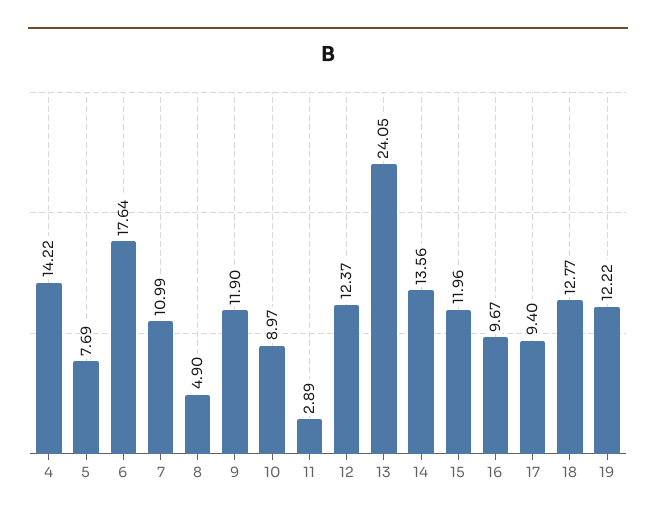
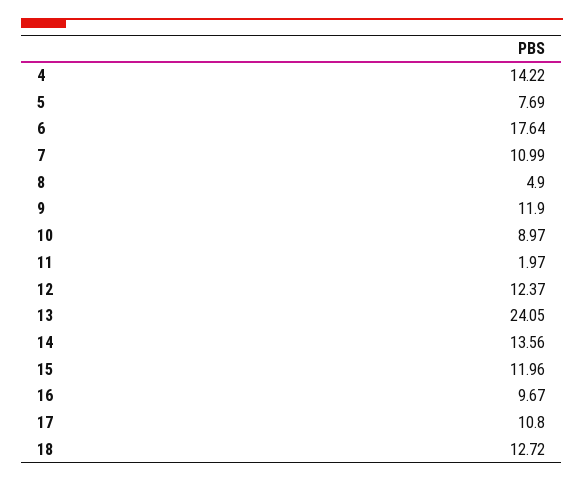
  {
    "4": 14.22,
    "5": 7.69,
    "6": 17.64,
    "7": 10.99,
    "8": 4.9,
    "9": 11.9,
    "10": 8.97,
-   "11": 2.89,
+   "11": 1.97,
    "12": 12.37,
    "13": 24.05,
    "14": 13.56,
    "15": 11.96,
    "16": 9.67,
-   "17": 9.4,
+   "17": 10.8,
-   "18": 12.77,
+   "18": 12.72
-   "19": 12.22
  }

